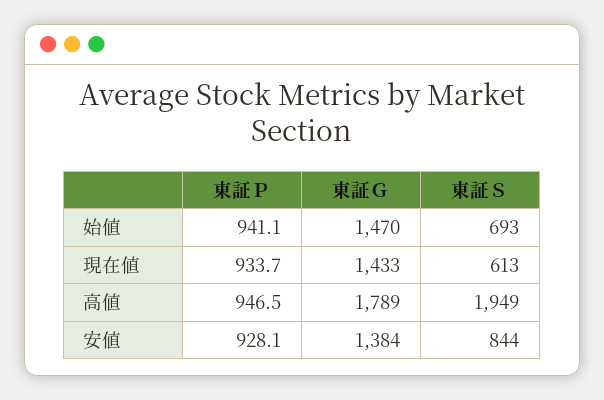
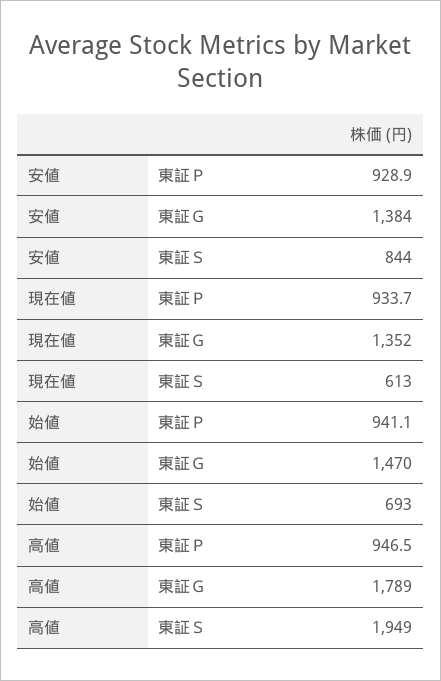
  {
    "東証Ｐ": {
      "始値": 941.1,
      "現在値": 933.7,
      "高値": 946.5,
-     "安値": 928.1
+     "安値": 928.9
    },
    "東証Ｇ": {
      "始値": 1470,
-     "現在値": 1433,
+     "現在値": 1352,
      "高値": 1789,
      "安値": 1384
    },
    "東証Ｓ": {
      "始値": 693,
      "現在値": 613,
      "高値": 1949,
      "安値": 844
    }
  }

